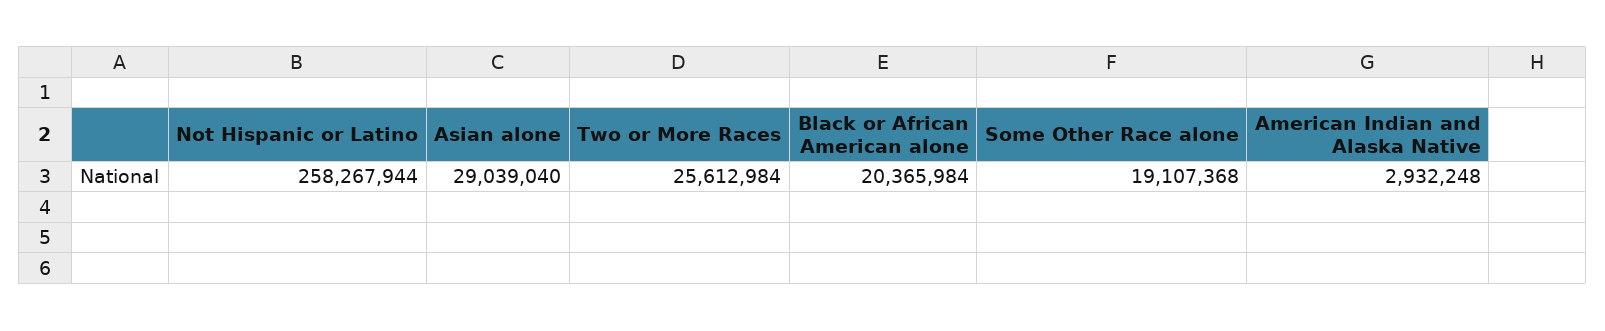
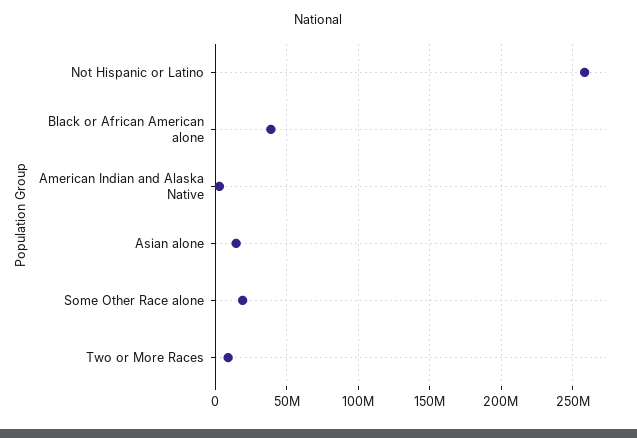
  {
    "Not Hispanic or Latino": 258267944,
-   "Asian alone": 29039040,
+   "Asian alone": 15000000,
-   "Two or More Races": 25612984,
+   "Two or More Races": 10000000,
-   "Black or African American alone": 20365984,
+   "Black or African American alone": 40000000,
    "Some Other Race alone": 19107368,
    "American Indian and Alaska Native": 2932248
  }

